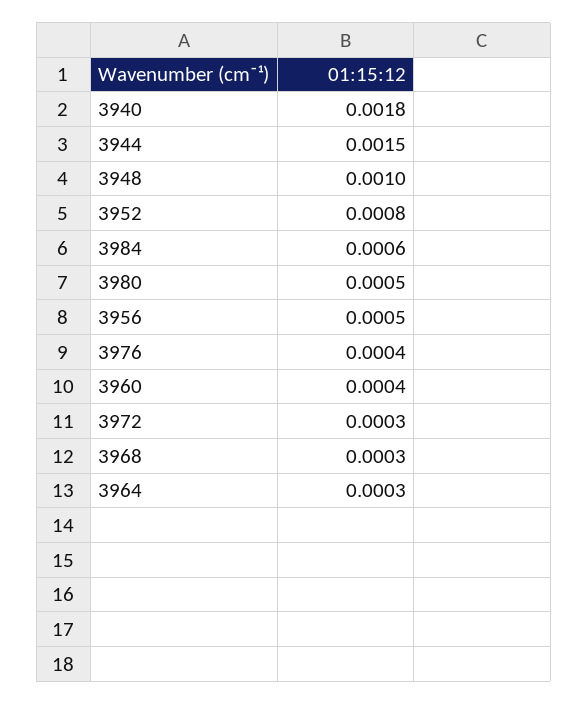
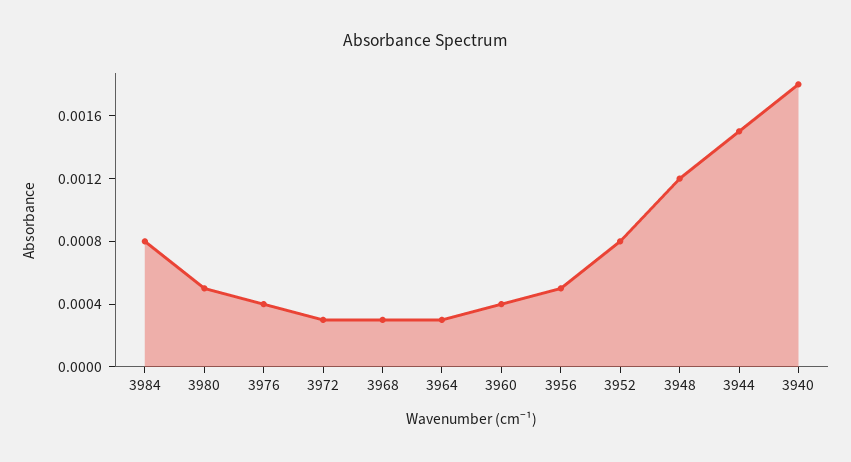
  {
    "3940": 0.0018,
    "3944": 0.0015,
-   "3948": 0.001,
+   "3948": 0.0012,
    "3952": 0.0008,
-   "3984": 0.0006,
+   "3984": 0.0008,
    "3980": 0.0005,
    "3956": 0.0005,
    "3976": 0.0004,
    "3960": 0.0004,
    "3972": 0.0003,
    "3968": 0.0003,
    "3964": 0.0003
  }

